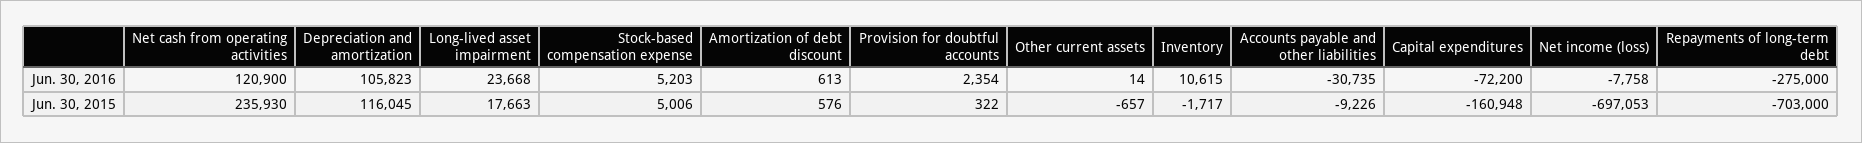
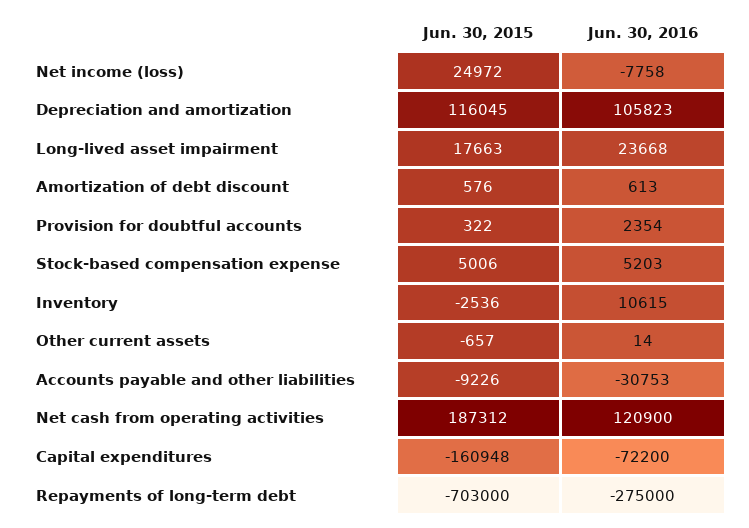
  {
    "Net cash from operating activities": {
      "Jun. 30, 2016": 120900,
-     "Jun. 30, 2015": 235930
+     "Jun. 30, 2015": 187312
    },
    "Depreciation and amortization": {
      "Jun. 30, 2016": 105823,
      "Jun. 30, 2015": 116045
    },
    "Long-lived asset impairment": {
      "Jun. 30, 2016": 23668,
      "Jun. 30, 2015": 17663
    },
    "Stock-based compensation expense": {
      "Jun. 30, 2016": 5203,
      "Jun. 30, 2015": 5006
    },
    "Amortization of debt discount": {
      "Jun. 30, 2016": 613,
      "Jun. 30, 2015": 576
    },
    "Provision for doubtful accounts": {
      "Jun. 30, 2016": 2354,
      "Jun. 30, 2015": 322
    },
    "Other current assets": {
      "Jun. 30, 2016": 14,
      "Jun. 30, 2015": -657
    },
    "Inventory": {
      "Jun. 30, 2016": 10615,
-     "Jun. 30, 2015": -1717
+     "Jun. 30, 2015": -2536
    },
    "Accounts payable and other liabilities": {
-     "Jun. 30, 2016": -30735,
+     "Jun. 30, 2016": -30753,
      "Jun. 30, 2015": -9226
    },
    "Capital expenditures": {
      "Jun. 30, 2016": -72200,
      "Jun. 30, 2015": -160948
    },
    "Net income (loss)": {
      "Jun. 30, 2016": -7758,
-     "Jun. 30, 2015": -697053
+     "Jun. 30, 2015": 24972
    },
    "Repayments of long-term debt": {
      "Jun. 30, 2016": -275000,
      "Jun. 30, 2015": -703000
    }
  }

